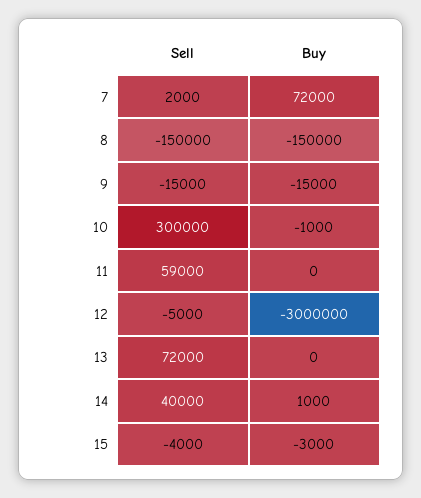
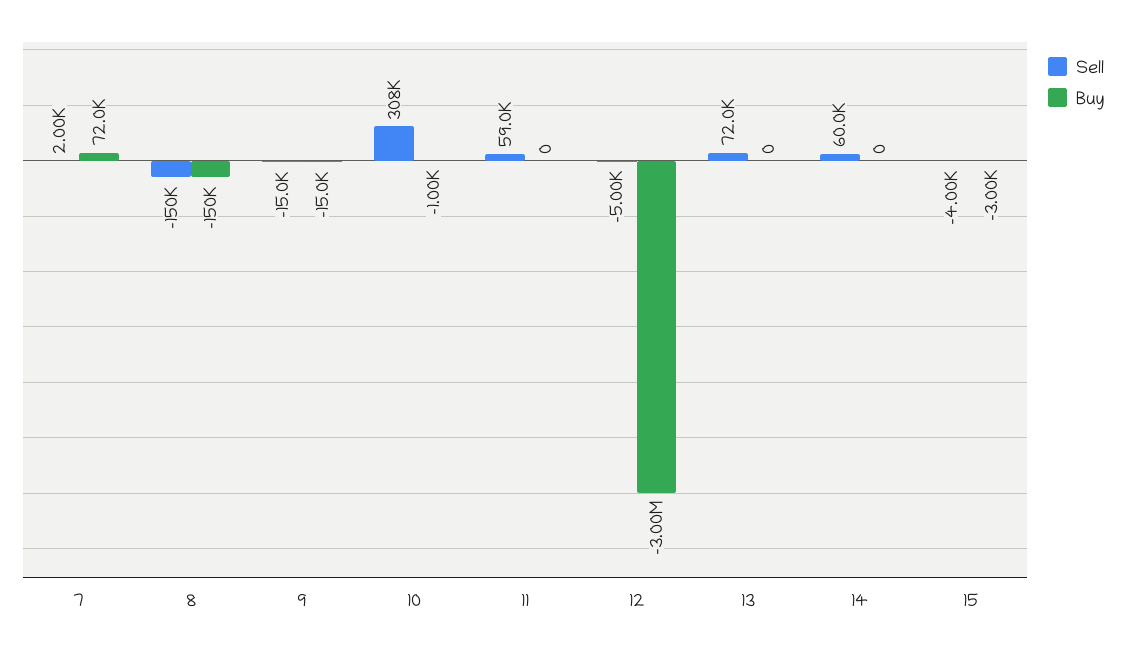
  {
    "Sell": {
      "7": 2000,
      "8": -150000,
      "9": -15000,
-     "10": 300000,
+     "10": 308000,
      "11": 59000,
      "12": -5000,
      "13": 72000,
-     "14": 40000,
+     "14": 60000,
      "15": -4000
    },
    "Buy": {
      "7": 72000,
      "8": -150000,
      "9": -15000,
      "10": -1000,
      "11": 0,
      "12": -3000000,
      "13": 0,
-     "14": 1000,
+     "14": 0,
      "15": -3000
    }
  }

